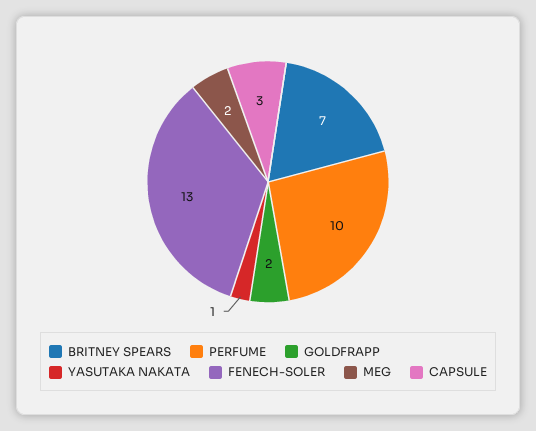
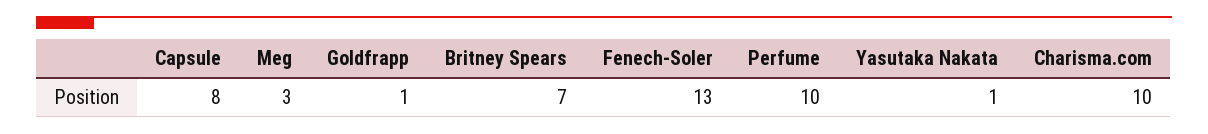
  {
    "BRITNEY SPEARS": 7,
    "PERFUME": 10,
-   "GOLDFRAPP": 2,
+   "GOLDFRAPP": 1,
    "YASUTAKA NAKATA": 1,
    "FENECH-SOLER": 13,
-   "MEG": 2,
+   "MEG": 3,
-   "CAPSULE": 3
+   "CAPSULE": 8,
+   "Charisma.com": 10
  }

